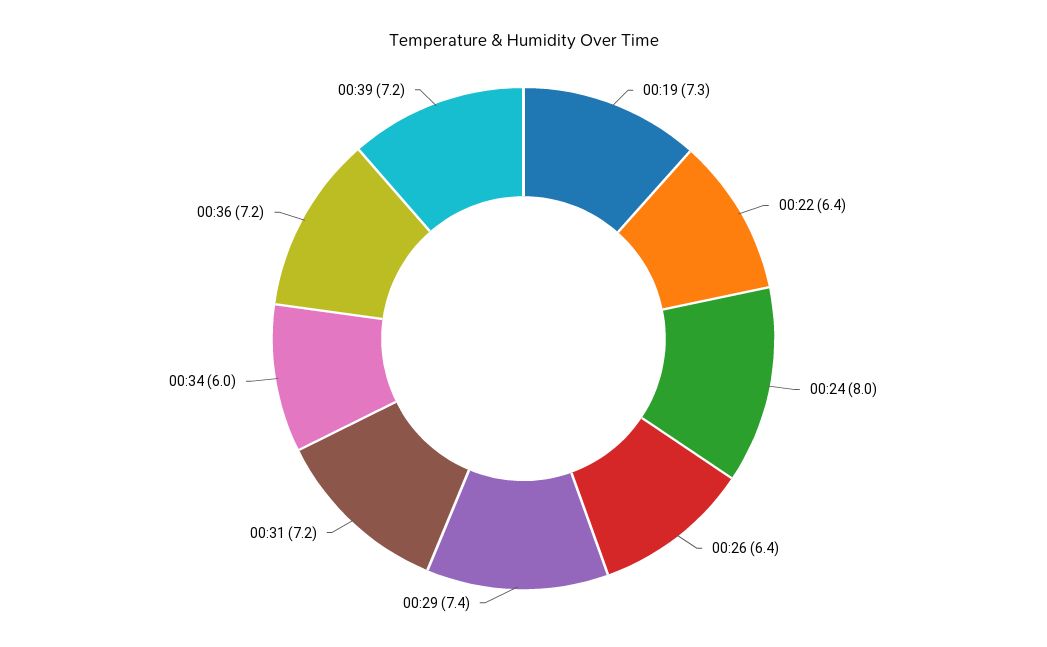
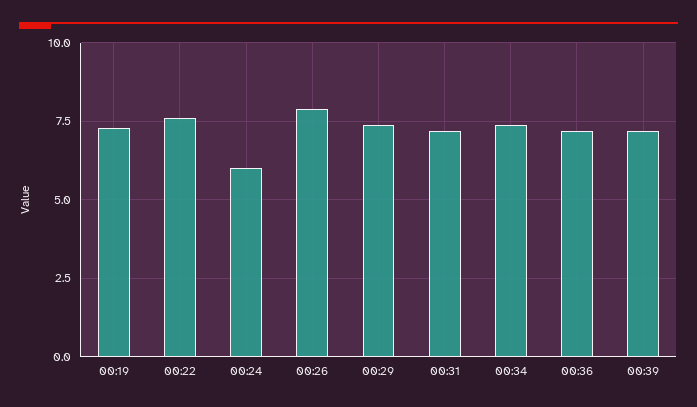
  {
    "00:19": 7.3,
-   "00:22": 6.4,
+   "00:22": 7.5,
-   "00:24": 8,
+   "00:24": 6,
-   "00:26": 6.4,
+   "00:26": 8,
    "00:29": 7.4,
    "00:31": 7.2,
-   "00:34": 6,
+   "00:34": 7.5,
    "00:36": 7.2,
    "00:39": 7.2
  }

